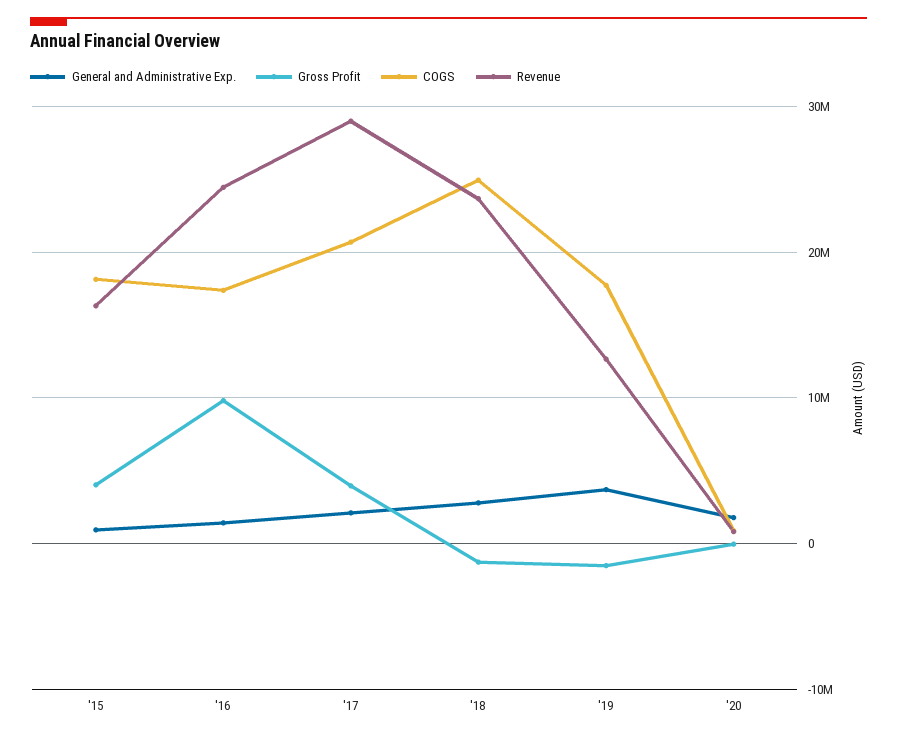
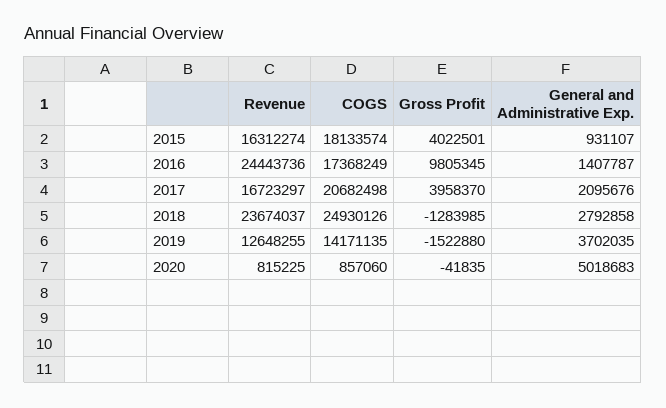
  {
    "General and Administrative Exp.": {
      "'15": 931107,
      "'16": 1407787,
      "'17": 2095676,
      "'18": 2792858,
      "'19": 3702035,
-     "'20": 2000000
+     "'20": 5018683
    },
    "Gross Profit": {
      "'15": 4022501,
      "'16": 9805345,
      "'17": 3958370,
      "'18": -1283985,
      "'19": -1522880,
      "'20": -41835
    },
    "COGS": {
      "'15": 18133574,
      "'16": 17368249,
      "'17": 20682498,
      "'18": 24930126,
-     "'19": 18000000,
+     "'19": 14171135,
      "'20": 857060
    },
    "Revenue": {
      "'15": 16312274,
      "'16": 24443736,
-     "'17": 29000000,
+     "'17": 16723297,
      "'18": 23674037,
      "'19": 12648255,
      "'20": 815225
    }
  }

